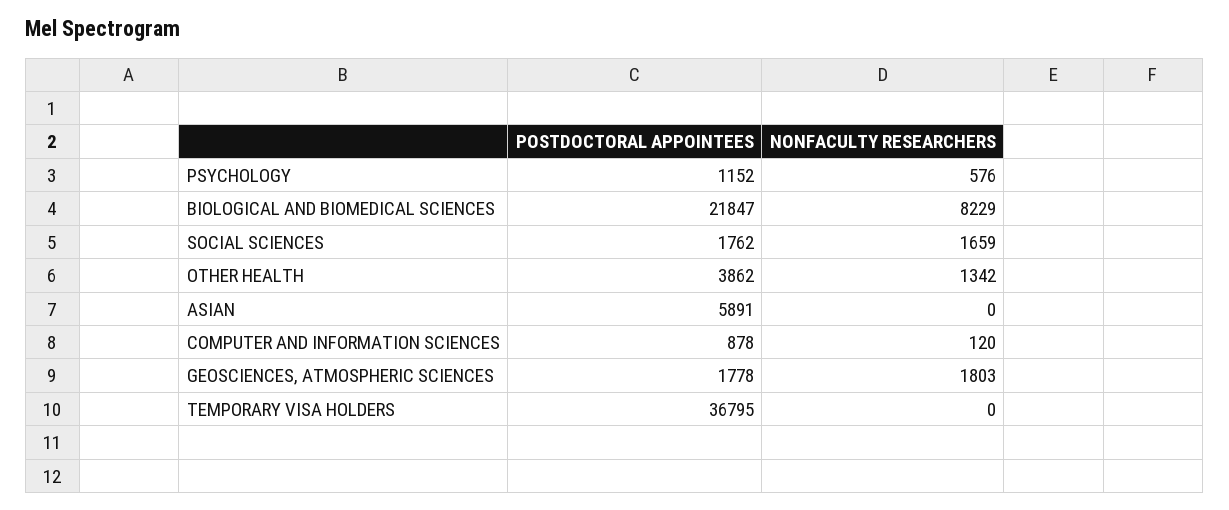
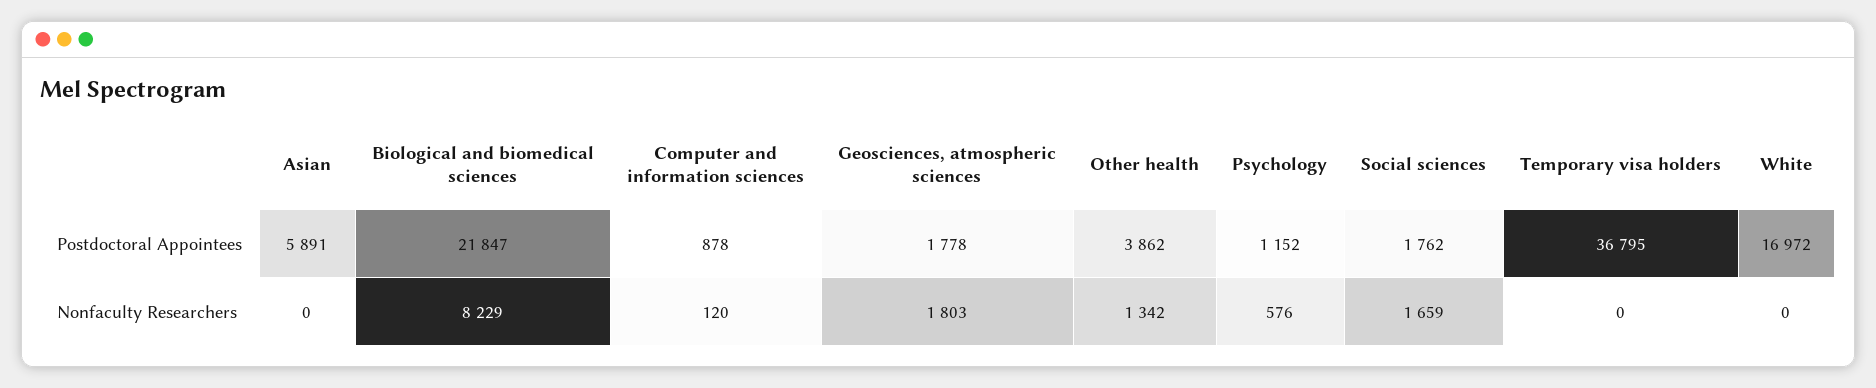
  {
    "POSTDOCTORAL APPOINTEES": {
      "PSYCHOLOGY": 1152,
      "BIOLOGICAL AND BIOMEDICAL SCIENCES": 21847,
      "SOCIAL SCIENCES": 1762,
      "OTHER HEALTH": 3862,
      "ASIAN": 5891,
      "COMPUTER AND INFORMATION SCIENCES": 878,
      "GEOSCIENCES, ATMOSPHERIC SCIENCES": 1778,
-     "TEMPORARY VISA HOLDERS": 36795
+     "TEMPORARY VISA HOLDERS": 36795,
+     "White": 16972
    },
    "NONFACULTY RESEARCHERS": {
      "PSYCHOLOGY": 576,
      "BIOLOGICAL AND BIOMEDICAL SCIENCES": 8229,
      "SOCIAL SCIENCES": 1659,
      "OTHER HEALTH": 1342,
      "ASIAN": 0,
      "COMPUTER AND INFORMATION SCIENCES": 120,
      "GEOSCIENCES, ATMOSPHERIC SCIENCES": 1803,
-     "TEMPORARY VISA HOLDERS": 0
+     "TEMPORARY VISA HOLDERS": 0,
+     "White": 0
    }
  }

